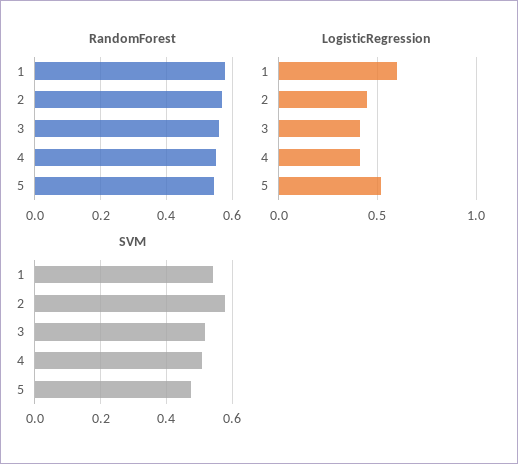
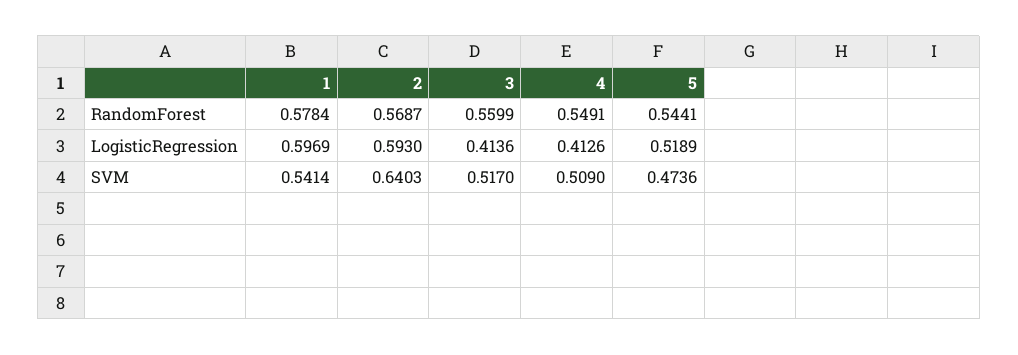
  {
    "RandomForest": {
      "1": 0.5784,
      "2": 0.5687,
      "3": 0.5599,
      "4": 0.5491,
      "5": 0.5441
    },
    "LogisticRegression": {
      "1": 0.5969,
-     "2": 0.45,
+     "2": 0.593,
      "3": 0.4136,
      "4": 0.4126,
      "5": 0.5189
    },
    "SVM": {
      "1": 0.5414,
-     "2": 0.58,
+     "2": 0.6403,
      "3": 0.517,
      "4": 0.509,
      "5": 0.4736
    }
  }

